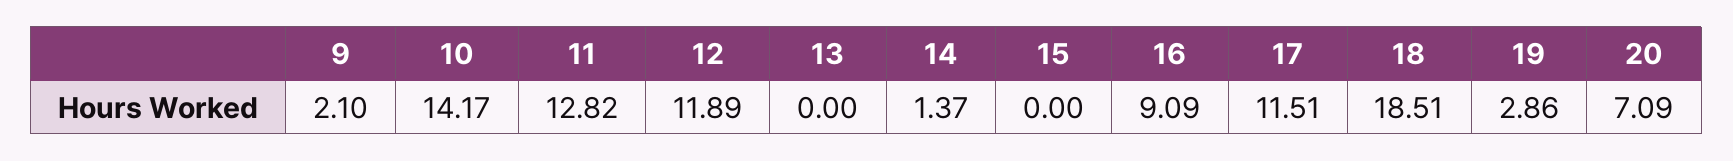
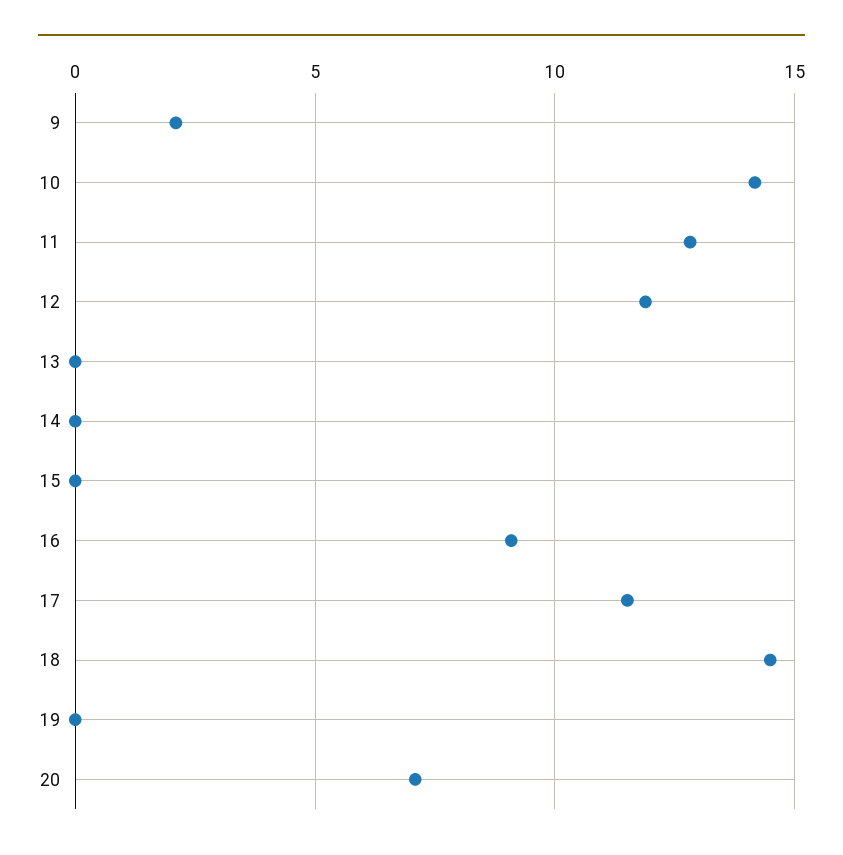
  {
    "9": 2.1,
    "10": 14.17,
    "11": 12.82,
    "12": 11.89,
    "13": 0,
-   "14": 1.37,
+   "14": 0,
    "15": 0,
    "16": 9.09,
    "17": 11.51,
-   "18": 18.51,
+   "18": 14.5,
-   "19": 2.86,
+   "19": 0,
    "20": 7.09
  }

